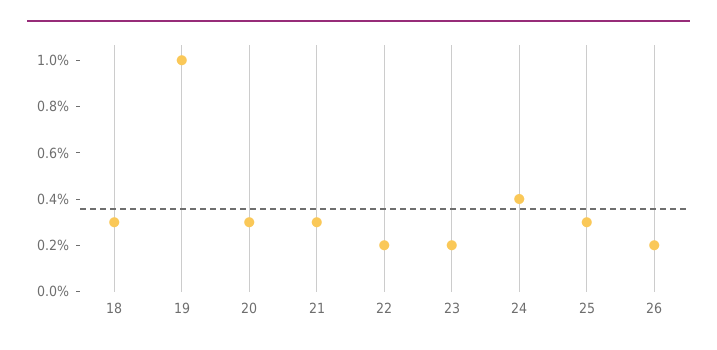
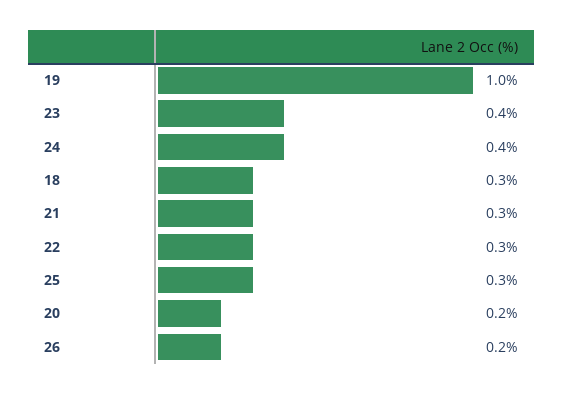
  {
    "18": 0.3,
    "19": 1,
-   "20": 0.3,
+   "20": 0.2,
    "21": 0.3,
-   "22": 0.2,
+   "22": 0.3,
-   "23": 0.2,
+   "23": 0.4,
    "24": 0.4,
    "25": 0.3,
    "26": 0.2
  }

